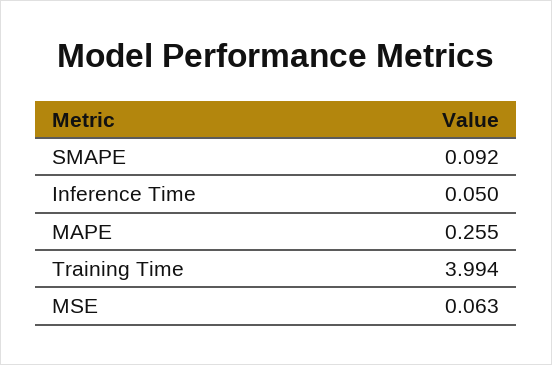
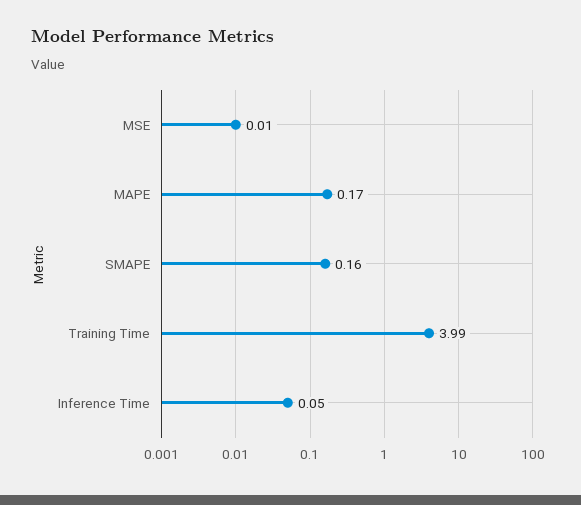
  {
-   "SMAPE": 0.092,
+   "SMAPE": 0.16,
    "Inference Time": 0.05,
-   "MAPE": 0.255,
+   "MAPE": 0.17,
    "Training Time": 3.994,
-   "MSE": 0.063
+   "MSE": 0.01
  }

